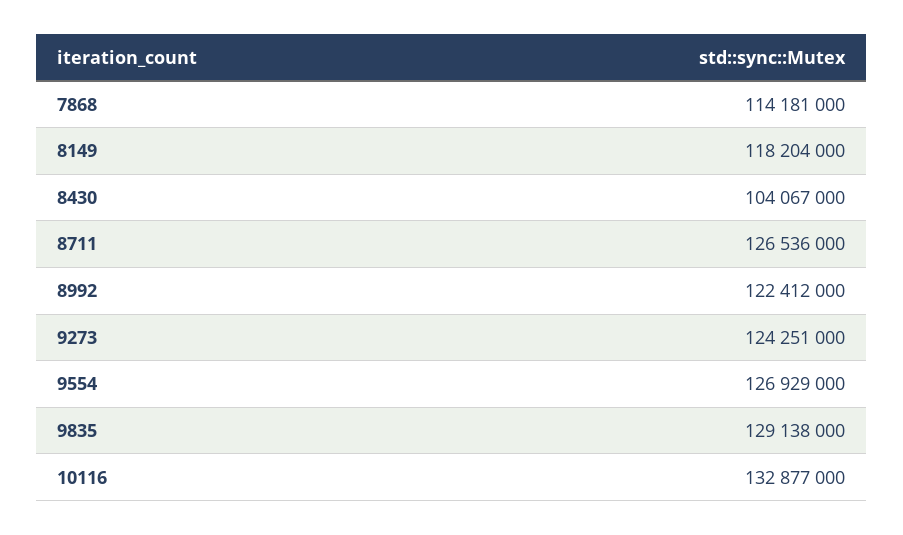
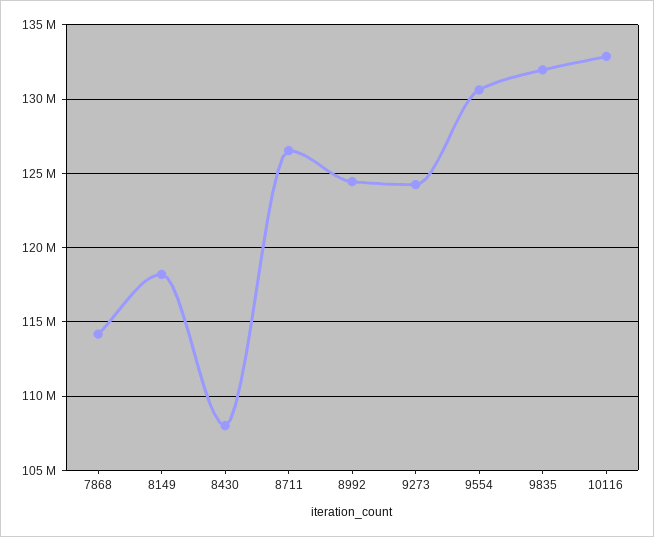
  {
    "7868": 114181000,
    "8149": 118204000,
-   "8430": 104067000,
+   "8430": 108000000,
    "8711": 126536000,
-   "8992": 122412000,
+   "8992": 124500000,
    "9273": 124251000,
-   "9554": 126929000,
+   "9554": 130500000,
-   "9835": 129138000,
+   "9835": 132000000,
    "10116": 132877000
  }

